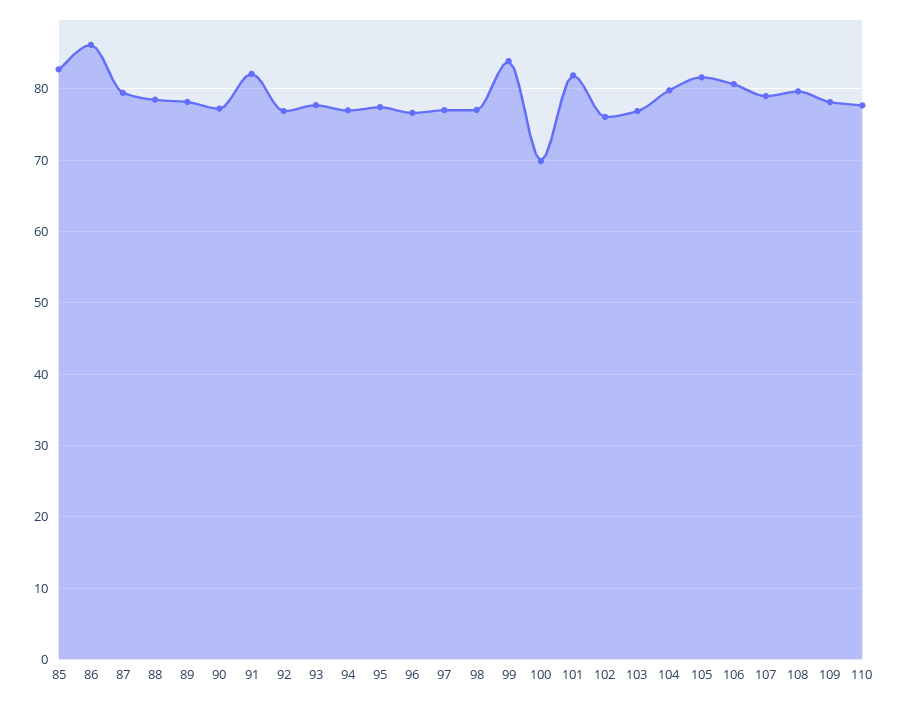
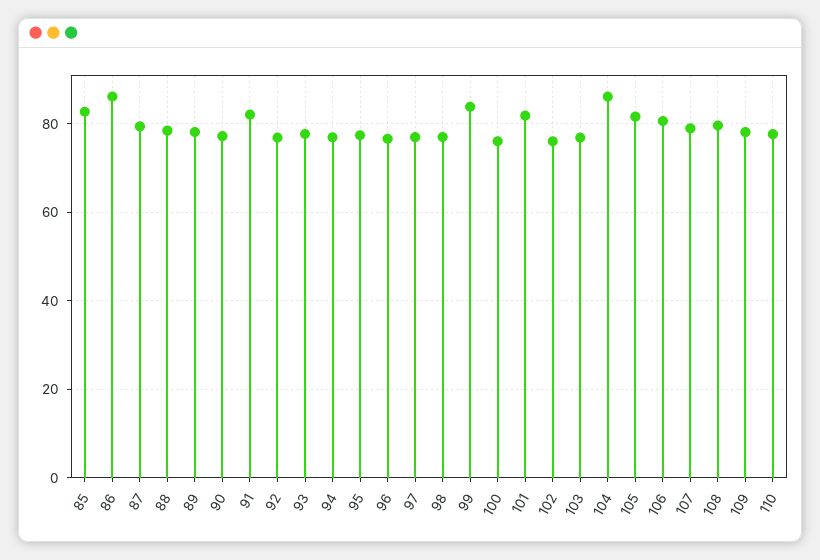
  {
    "85": 83,
    "86": 86,
    "87": 79,
    "88": 78,
    "89": 78,
    "90": 77,
    "91": 82,
    "92": 77,
    "93": 78,
    "94": 77,
    "95": 77,
    "96": 77,
    "97": 77,
    "98": 77,
    "99": 84,
-   "100": 70,
+   "100": 76,
    "101": 82,
    "102": 76,
    "103": 77,
-   "104": 80,
+   "104": 86,
    "105": 82,
    "106": 81,
    "107": 79,
    "108": 80,
    "109": 78,
    "110": 78
  }

